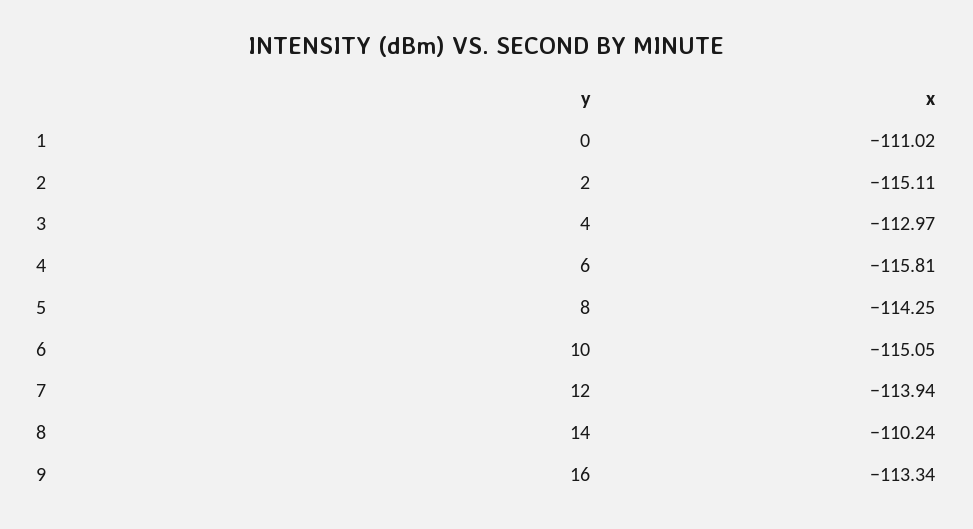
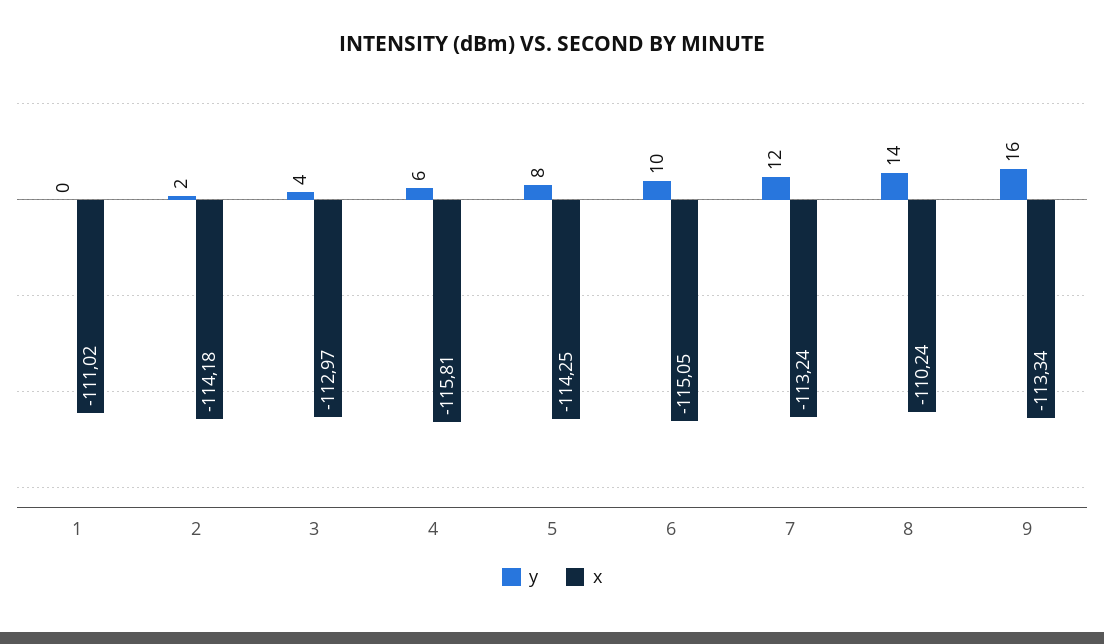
  {
    "y": {
      "1": 0,
      "2": 2,
      "3": 4,
      "4": 6,
      "5": 8,
      "6": 10,
      "7": 12,
      "8": 14,
      "9": 16
    },
    "x": {
      "1": -111.02,
-     "2": -115.11,
+     "2": -114.18,
      "3": -112.97,
      "4": -115.81,
      "5": -114.25,
      "6": -115.05,
-     "7": -113.94,
+     "7": -113.24,
      "8": -110.24,
      "9": -113.34
    }
  }

